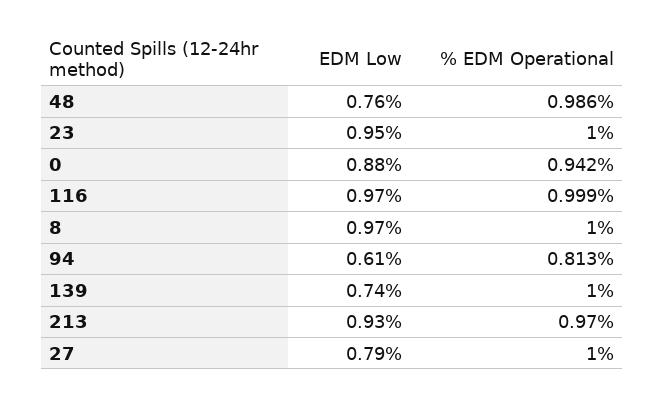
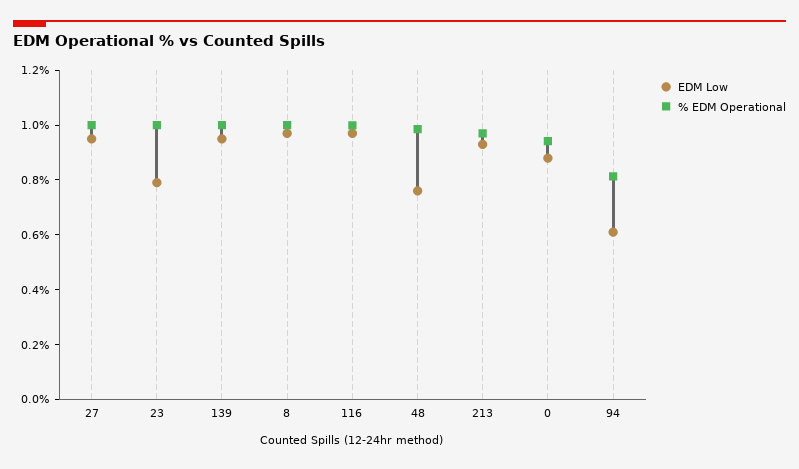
  {
    "EDM Low": {
      "48": 0.76,
-     "23": 0.95,
+     "23": 0.8,
      "0": 0.88,
      "116": 0.97,
      "8": 0.97,
      "94": 0.61,
-     "139": 0.74,
+     "139": 0.95,
      "213": 0.93,
-     "27": 0.79
+     "27": 0.95
    },
    "% EDM Operational": {
      "48": 0.986,
      "23": 1,
      "0": 0.942,
      "116": 0.999,
      "8": 1,
      "94": 0.813,
      "139": 1,
      "213": 0.97,
      "27": 1
    }
  }

